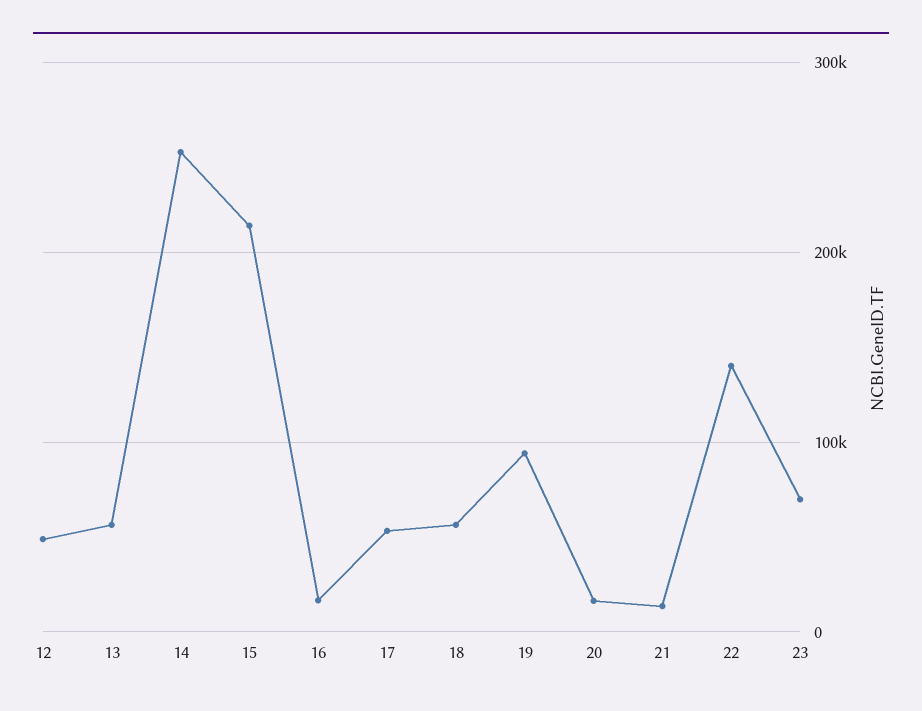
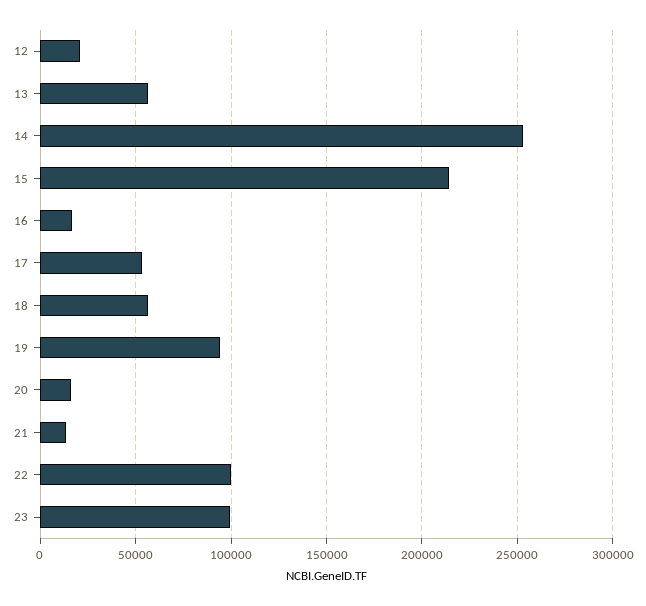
  {
-   "12": 50000,
+   "12": 20000,
    "13": 55000,
    "14": 255000,
    "15": 215000,
    "16": 15000,
    "17": 55000,
    "18": 55000,
    "19": 95000,
    "20": 15000,
    "21": 15000,
-   "22": 140000,
+   "22": 100000,
-   "23": 70000
+   "23": 100000
  }

